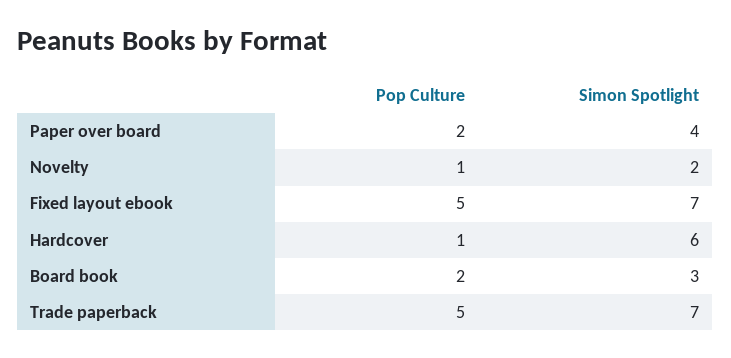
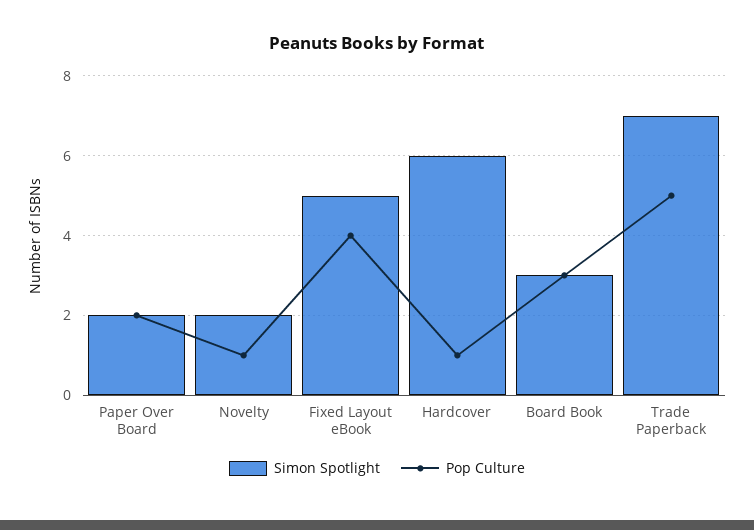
  {
    "Pop Culture": {
      "Paper over board": 2,
      "Novelty": 1,
-     "Fixed layout ebook": 5,
+     "Fixed layout ebook": 4,
      "Hardcover": 1,
-     "Board book": 2,
+     "Board book": 3,
      "Trade paperback": 5
    },
    "Simon Spotlight": {
-     "Paper over board": 4,
+     "Paper over board": 2,
      "Novelty": 2,
-     "Fixed layout ebook": 7,
+     "Fixed layout ebook": 5,
      "Hardcover": 6,
      "Board book": 3,
      "Trade paperback": 7
    }
  }

